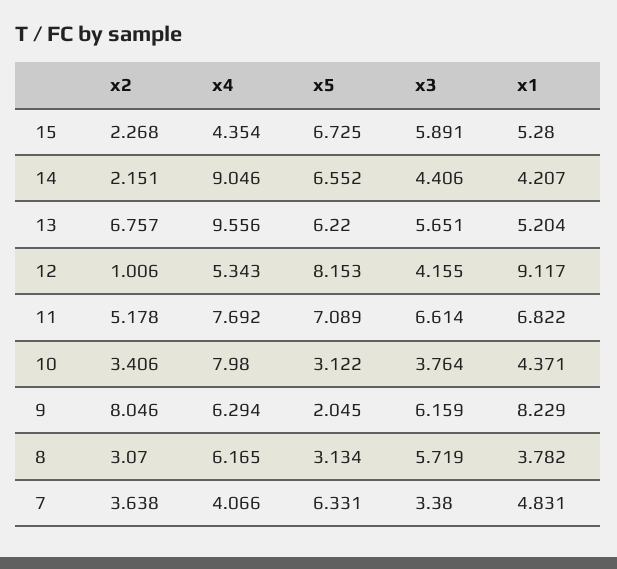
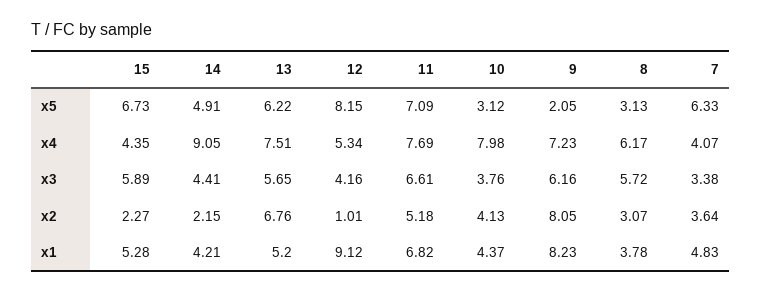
  {
    "x2": {
      "15": 2.268,
      "14": 2.151,
      "13": 6.757,
      "12": 1.006,
      "11": 5.178,
-     "10": 3.406,
+     "10": 4.13,
      "9": 8.046,
      "8": 3.07,
      "7": 3.638
    },
    "x4": {
      "15": 4.354,
      "14": 9.046,
-     "13": 9.556,
+     "13": 7.51,
      "12": 5.343,
      "11": 7.692,
      "10": 7.98,
-     "9": 6.294,
+     "9": 7.23,
      "8": 6.165,
      "7": 4.066
    },
    "x5": {
      "15": 6.725,
-     "14": 6.552,
+     "14": 4.91,
      "13": 6.22,
      "12": 8.153,
      "11": 7.089,
      "10": 3.122,
      "9": 2.045,
      "8": 3.134,
      "7": 6.331
    },
    "x3": {
      "15": 5.891,
      "14": 4.406,
      "13": 5.651,
      "12": 4.155,
      "11": 6.614,
      "10": 3.764,
      "9": 6.159,
      "8": 5.719,
      "7": 3.38
    },
    "x1": {
      "15": 5.28,
      "14": 4.207,
      "13": 5.204,
      "12": 9.117,
      "11": 6.822,
      "10": 4.371,
      "9": 8.229,
      "8": 3.782,
      "7": 4.831
    }
  }

